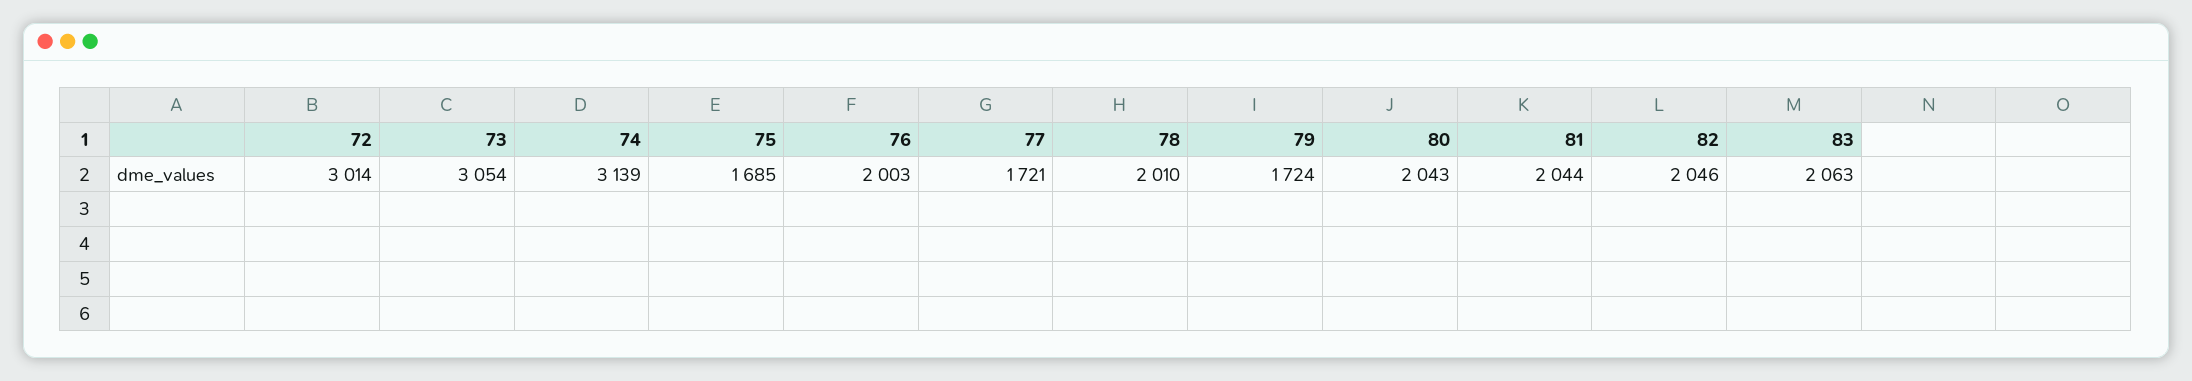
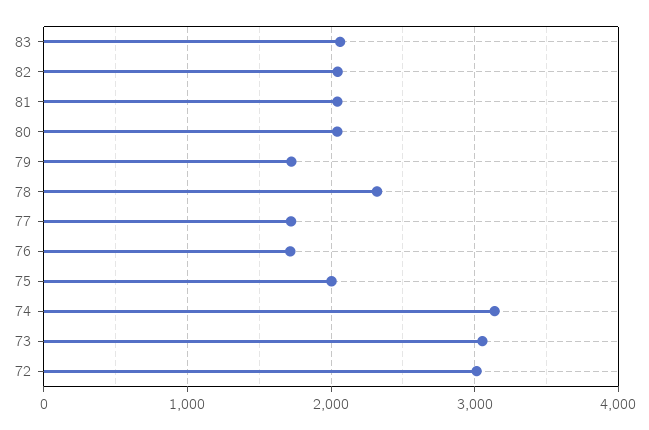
  {
    "72": 3014,
    "73": 3054,
    "74": 3139,
-   "75": 1685,
+   "75": 2000,
-   "76": 2003,
+   "76": 1700,
    "77": 1721,
-   "78": 2010,
+   "78": 2300,
    "79": 1724,
    "80": 2043,
    "81": 2044,
    "82": 2046,
    "83": 2063
  }

